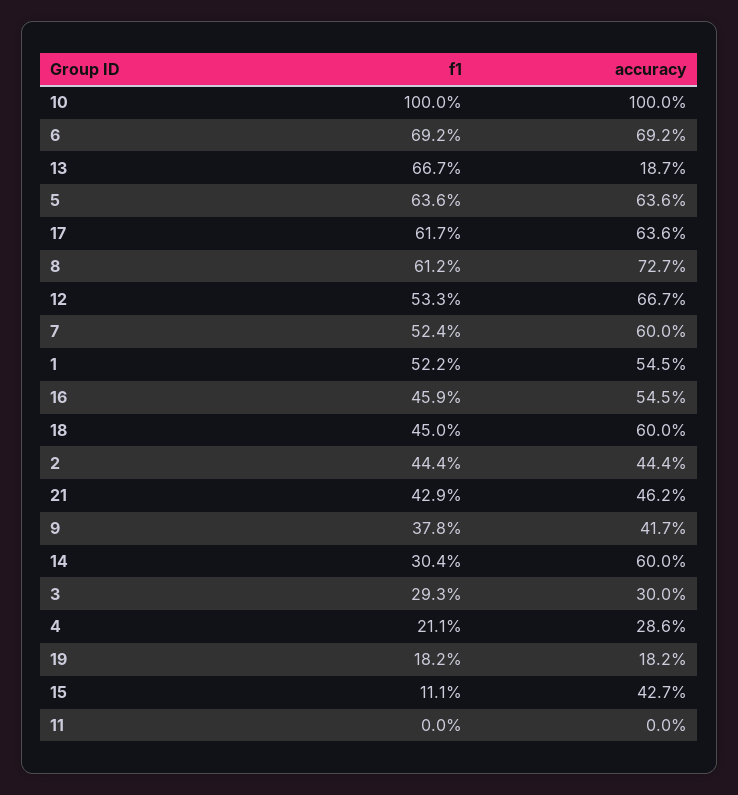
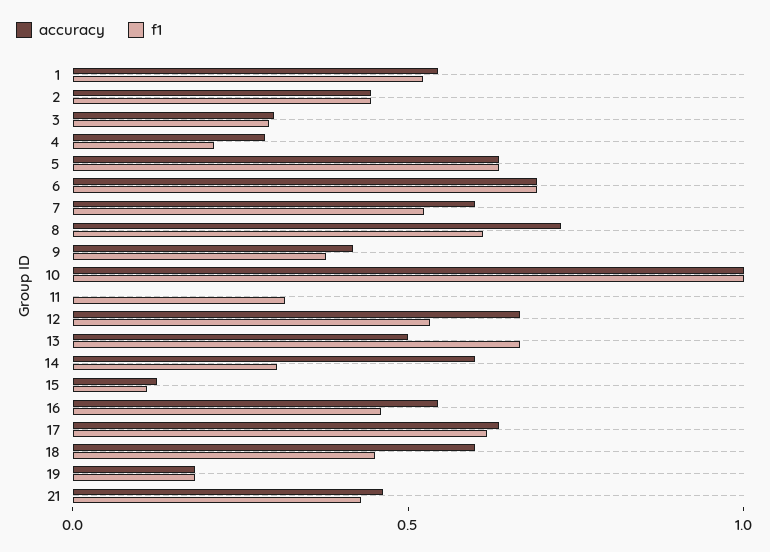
  {
    "f1": {
      "10": 1,
      "6": 0.692,
      "13": 0.667,
      "5": 0.636,
      "17": 0.617,
      "8": 0.612,
      "12": 0.533,
      "7": 0.524,
      "1": 0.522,
      "16": 0.459,
      "18": 0.45,
      "2": 0.444,
      "21": 0.429,
      "9": 0.378,
      "14": 0.304,
      "3": 0.293,
      "4": 0.211,
      "19": 0.182,
      "15": 0.111,
-     "11": 0
+     "11": 0.3
    },
    "accuracy": {
      "10": 1,
      "6": 0.692,
-     "13": 0.187,
+     "13": 0.5,
      "5": 0.636,
      "17": 0.636,
      "8": 0.727,
      "12": 0.667,
      "7": 0.6,
      "1": 0.545,
      "16": 0.545,
      "18": 0.6,
      "2": 0.444,
      "21": 0.462,
      "9": 0.417,
      "14": 0.6,
      "3": 0.3,
      "4": 0.286,
      "19": 0.182,
-     "15": 0.427,
+     "15": 0.1,
      "11": 0
    }
  }

